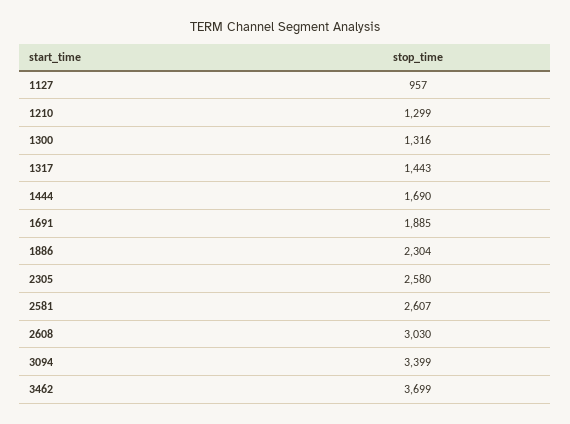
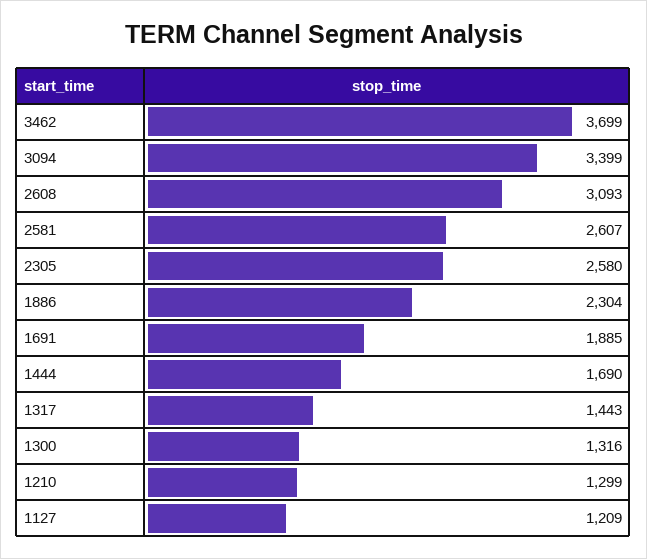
  {
-   "1127": 957,
+   "1127": 1209,
    "1210": 1299,
    "1300": 1316,
    "1317": 1443,
    "1444": 1690,
    "1691": 1885,
    "1886": 2304,
    "2305": 2580,
    "2581": 2607,
-   "2608": 3030,
+   "2608": 3093,
    "3094": 3399,
    "3462": 3699
  }

